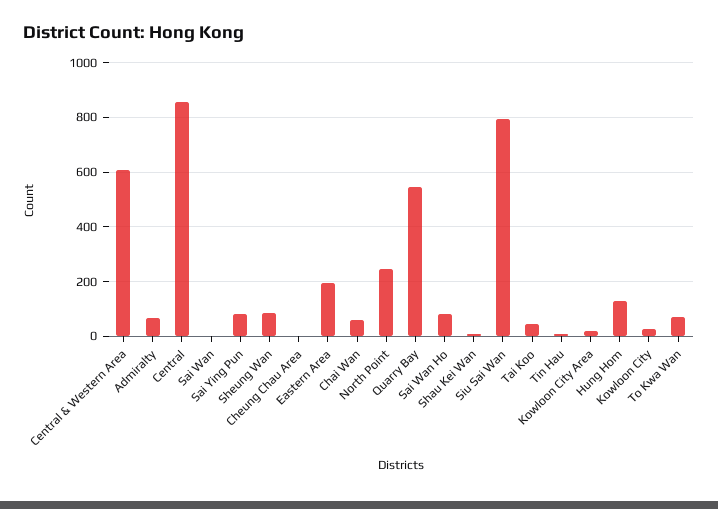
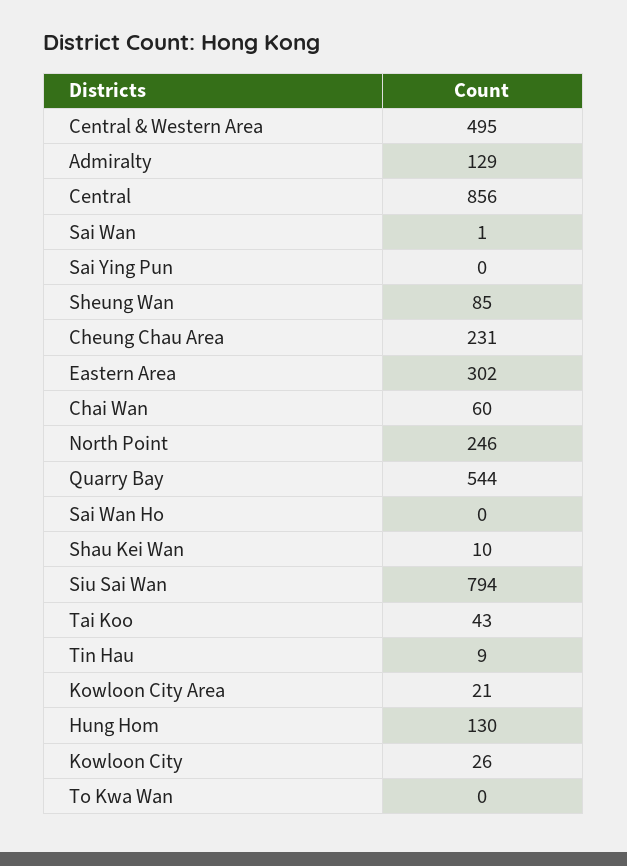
  {
-   "Central & Western Area": 600,
+   "Central & Western Area": 495,
-   "Admiralty": 75,
+   "Admiralty": 129,
    "Central": 856,
    "Sai Wan": 1,
-   "Sai Ying Pun": 75,
+   "Sai Ying Pun": 0,
    "Sheung Wan": 85,
-   "Cheung Chau Area": 0,
+   "Cheung Chau Area": 231,
-   "Eastern Area": 200,
+   "Eastern Area": 302,
    "Chai Wan": 60,
    "North Point": 246,
    "Quarry Bay": 544,
-   "Sai Wan Ho": 75,
+   "Sai Wan Ho": 0,
    "Shau Kei Wan": 10,
    "Siu Sai Wan": 794,
    "Tai Koo": 43,
    "Tin Hau": 9,
    "Kowloon City Area": 21,
    "Hung Hom": 130,
    "Kowloon City": 26,
-   "To Kwa Wan": 75
+   "To Kwa Wan": 0
  }

